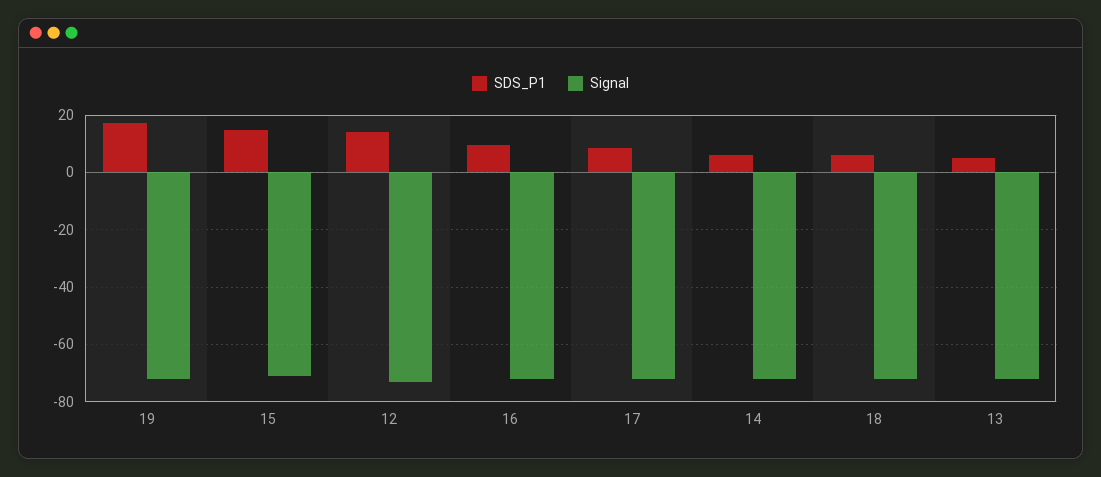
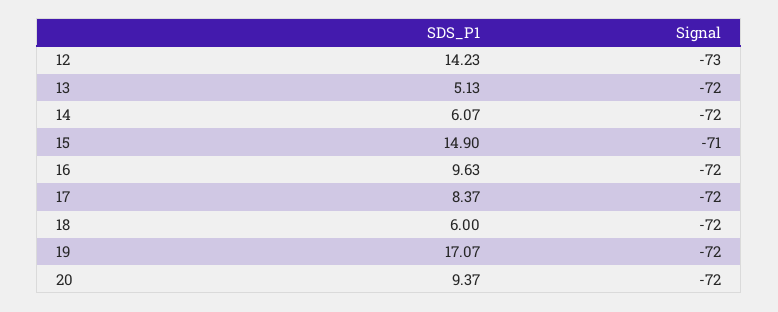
  {
    "SDS_P1": {
      "19": 17.07,
      "15": 14.9,
      "12": 14.23,
      "16": 9.63,
      "17": 8.37,
      "14": 6.07,
      "18": 6,
-     "13": 5.13
+     "13": 5.13,
+     "20": 9.37
    },
    "Signal": {
      "19": -72,
      "15": -71,
      "12": -73,
      "16": -72,
      "17": -72,
      "14": -72,
      "18": -72,
-     "13": -72
+     "13": -72,
+     "20": -72
    }
  }

